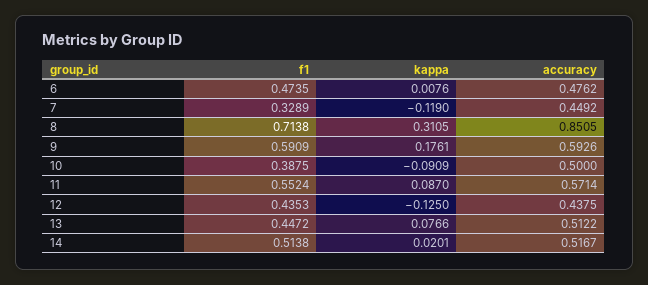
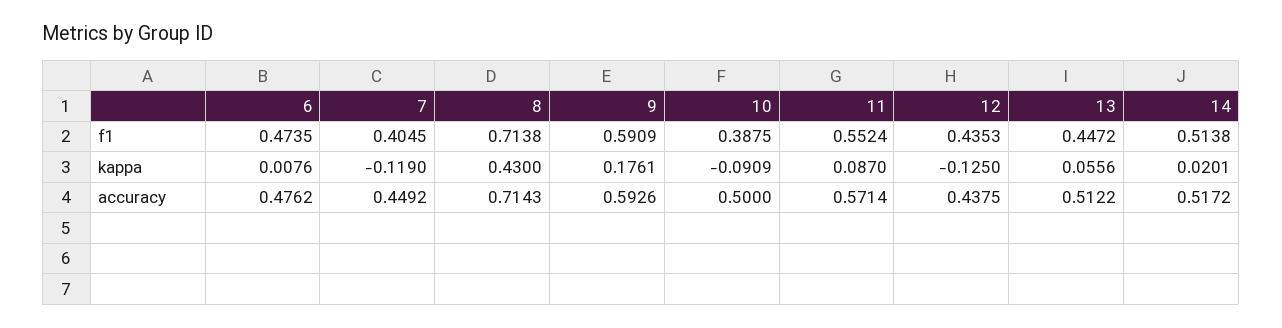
  {
    "f1": {
      "6": 0.4735,
-     "7": 0.3289,
+     "7": 0.4045,
      "8": 0.7138,
      "9": 0.5909,
      "10": 0.3875,
      "11": 0.5524,
      "12": 0.4353,
      "13": 0.4472,
      "14": 0.5138
    },
    "kappa": {
      "6": 0.0076,
      "7": -0.119,
-     "8": 0.3105,
+     "8": 0.43,
      "9": 0.1761,
      "10": -0.0909,
      "11": 0.087,
      "12": -0.125,
-     "13": 0.0766,
+     "13": 0.0556,
      "14": 0.0201
    },
    "accuracy": {
      "6": 0.4762,
      "7": 0.4492,
-     "8": 0.8505,
+     "8": 0.7143,
      "9": 0.5926,
      "10": 0.5,
      "11": 0.5714,
      "12": 0.4375,
      "13": 0.5122,
-     "14": 0.5167
+     "14": 0.5172
    }
  }

